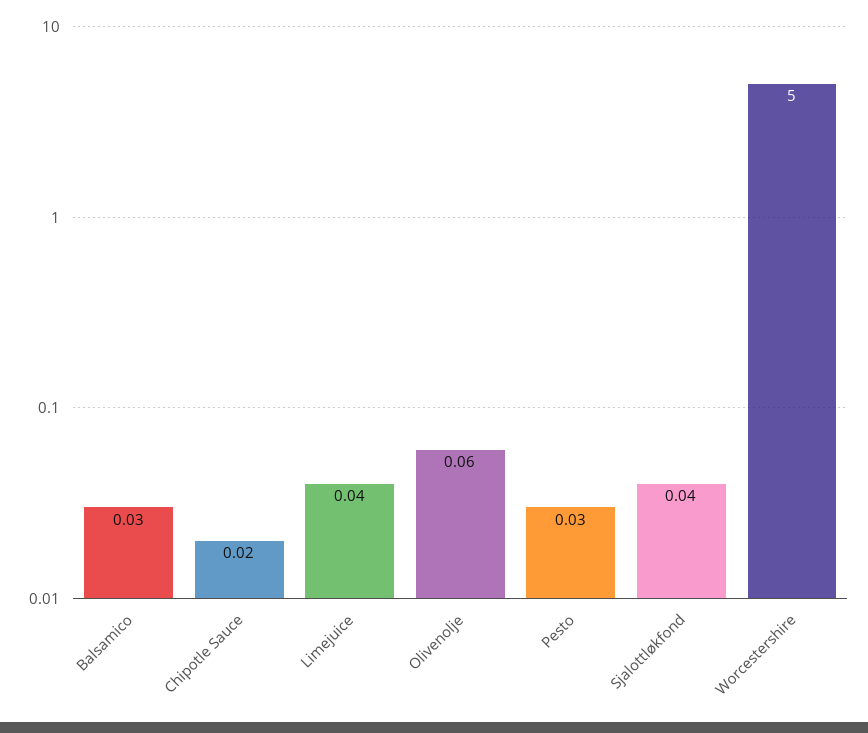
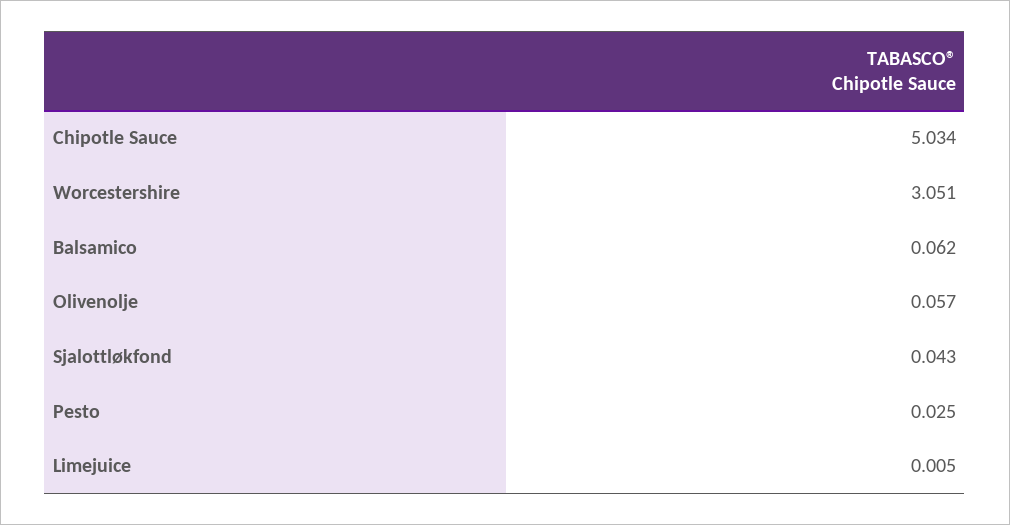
  {
-   "Balsamico": 0.03,
+   "Balsamico": 0.062,
-   "Chipotle Sauce": 0.02,
+   "Chipotle Sauce": 5.034,
-   "Limejuice": 0.04,
+   "Limejuice": 0.005,
    "Olivenolje": 0.057,
    "Pesto": 0.025,
    "Sjalottløkfond": 0.043,
-   "Worcestershire": 5
+   "Worcestershire": 3.051
  }

